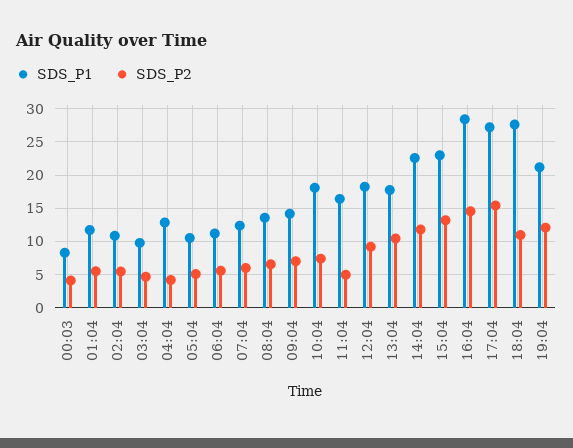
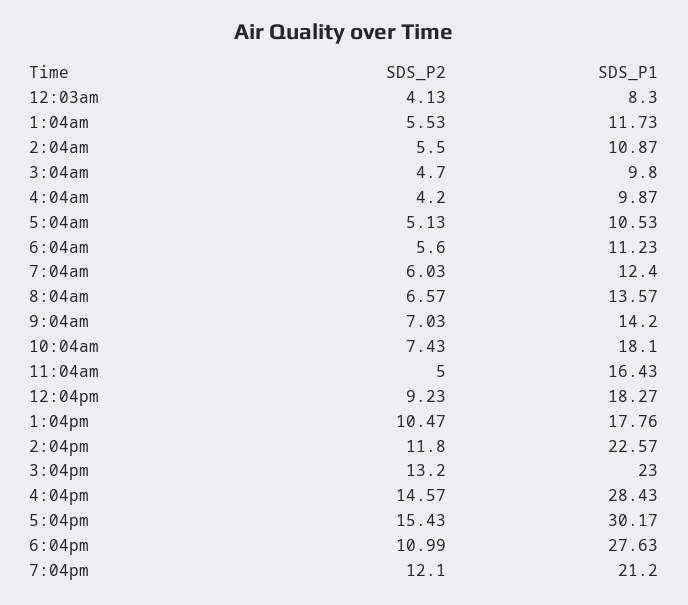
  {
    "SDS_P1": {
      "00:03": 8.3,
      "01:04": 11.73,
      "02:04": 10.87,
      "03:04": 9.8,
-     "04:04": 13,
+     "04:04": 9.87,
      "05:04": 10.53,
      "06:04": 11.23,
      "07:04": 12.4,
      "08:04": 13.57,
      "09:04": 14.2,
      "10:04": 18.1,
      "11:04": 16.43,
      "12:04": 18.27,
      "13:04": 17.76,
      "14:04": 22.57,
      "15:04": 23,
      "16:04": 28.43,
-     "17:04": 27,
+     "17:04": 30.17,
      "18:04": 27.63,
      "19:04": 21.2
    },
    "SDS_P2": {
      "00:03": 4.13,
      "01:04": 5.53,
      "02:04": 5.5,
      "03:04": 4.7,
      "04:04": 4.2,
      "05:04": 5.13,
      "06:04": 5.6,
      "07:04": 6.03,
      "08:04": 6.57,
      "09:04": 7.03,
      "10:04": 7.43,
      "11:04": 5,
      "12:04": 9.23,
      "13:04": 10.47,
      "14:04": 11.8,
      "15:04": 13.2,
      "16:04": 14.57,
      "17:04": 15.43,
      "18:04": 10.99,
      "19:04": 12.1
    }
  }

